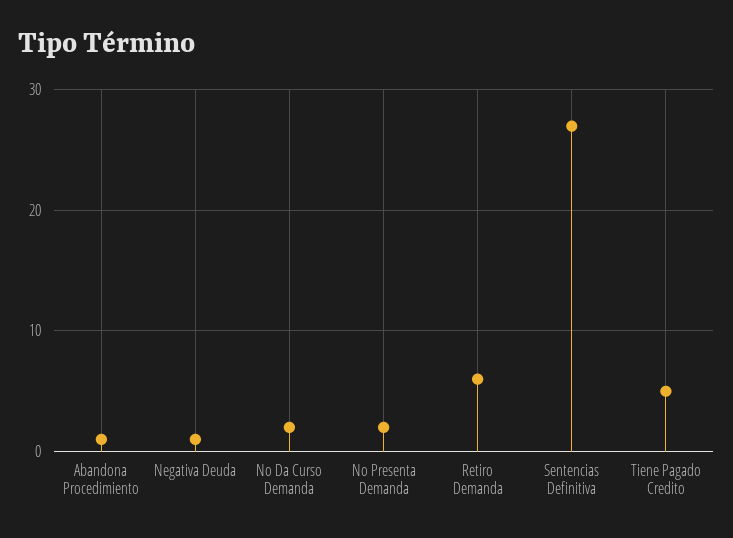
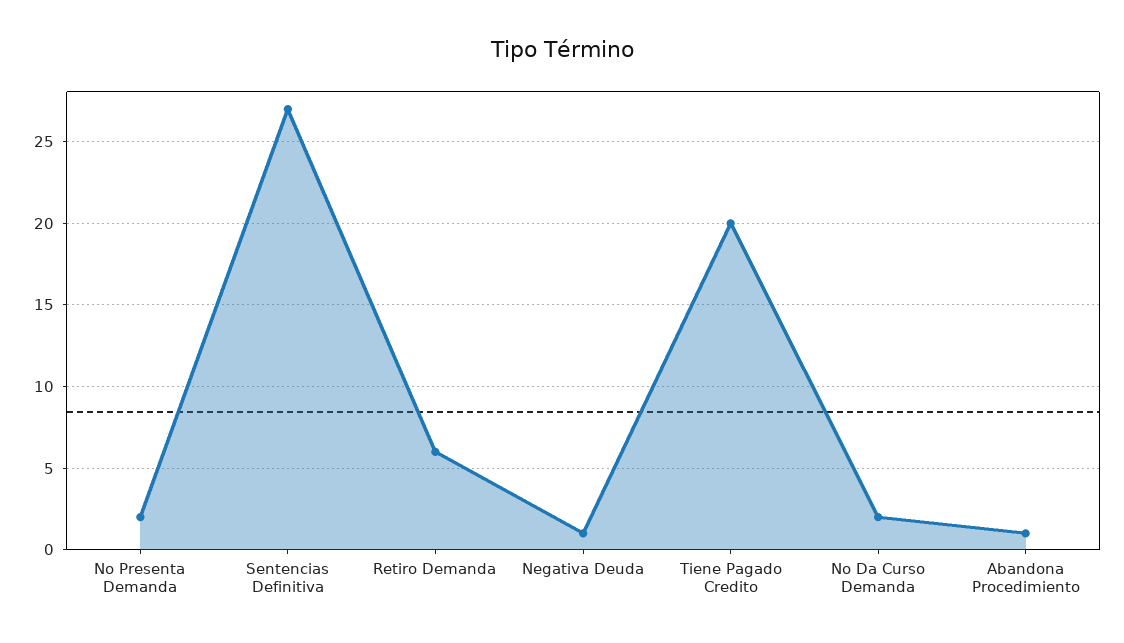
  {
    "Abandona Procedimiento": 1,
    "Negativa Deuda": 1,
    "No Da Curso Demanda": 2,
    "No Presenta Demanda": 2,
    "Retiro Demanda": 6,
    "Sentencias Definitiva": 27,
-   "Tiene Pagado Credito": 5
+   "Tiene Pagado Credito": 20
  }

